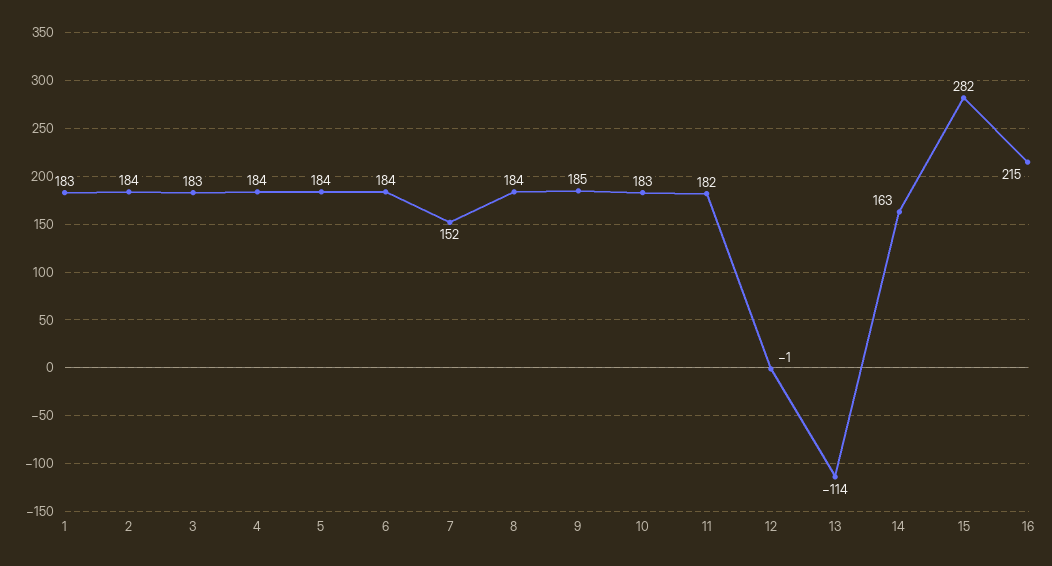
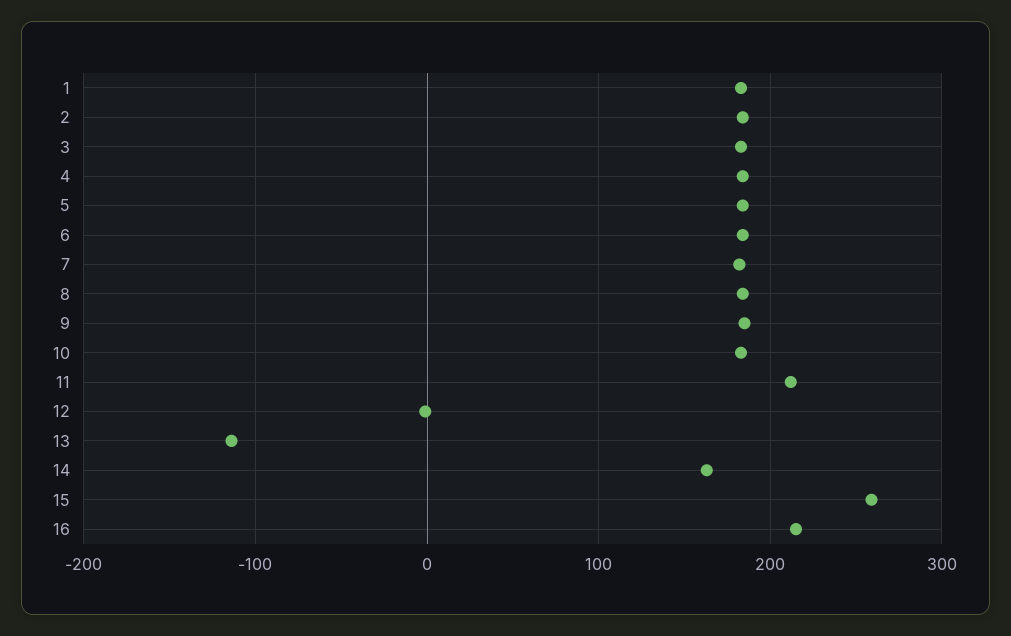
  {
    "1": 183,
    "2": 184,
    "3": 183,
    "4": 184,
    "5": 184,
    "6": 184,
-   "7": 152,
+   "7": 180,
    "8": 184,
    "9": 185,
    "10": 183,
-   "11": 182,
+   "11": 210,
    "12": -1,
    "13": -114,
    "14": 163,
-   "15": 282,
+   "15": 260,
    "16": 215
  }

